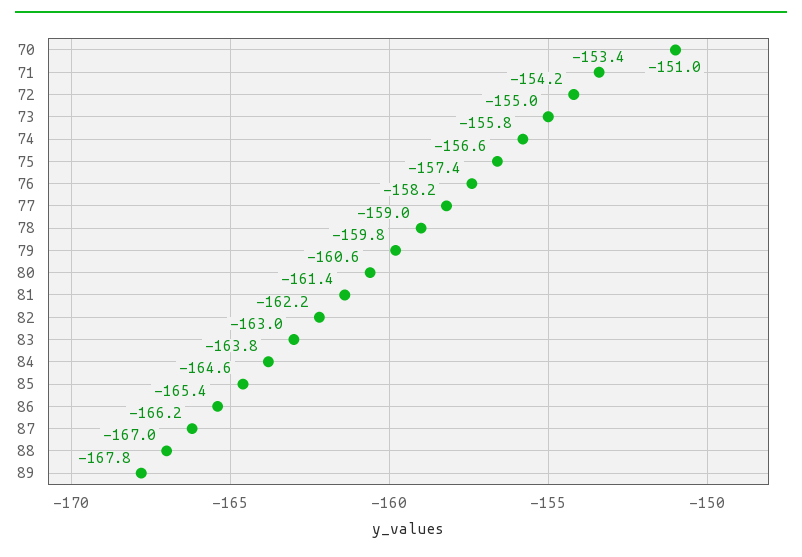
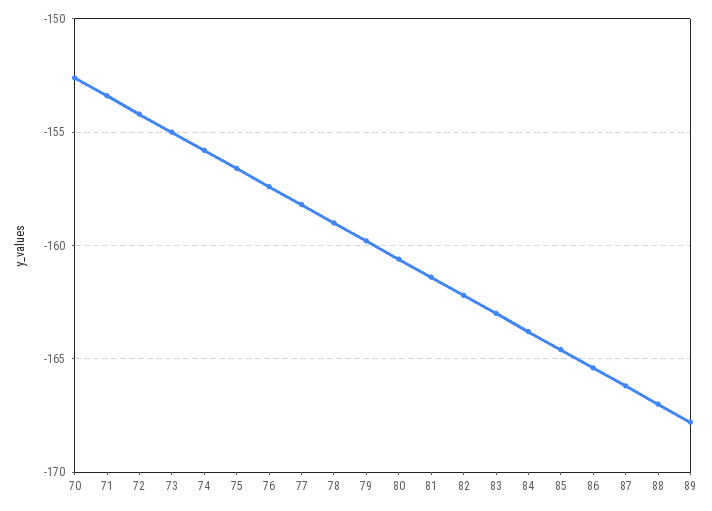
  {
-   "70": -151,
+   "70": -152.5,
    "71": -153.4,
    "72": -154.2,
    "73": -155,
    "74": -155.8,
    "75": -156.6,
    "76": -157.4,
    "77": -158.2,
    "78": -159,
    "79": -159.8,
    "80": -160.6,
    "81": -161.4,
    "82": -162.2,
    "83": -163,
    "84": -163.8,
    "85": -164.6,
    "86": -165.4,
    "87": -166.2,
    "88": -167,
    "89": -167.8
  }

